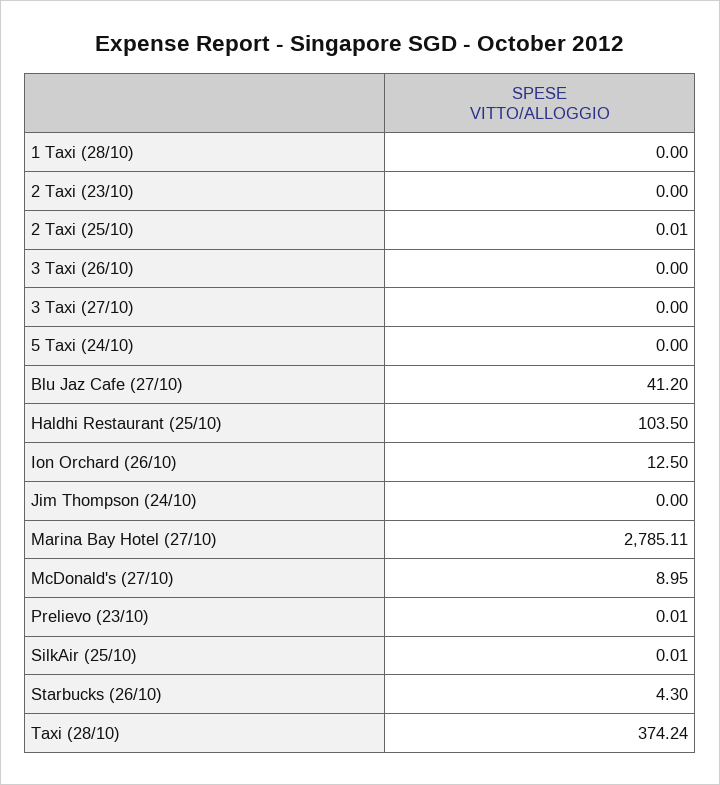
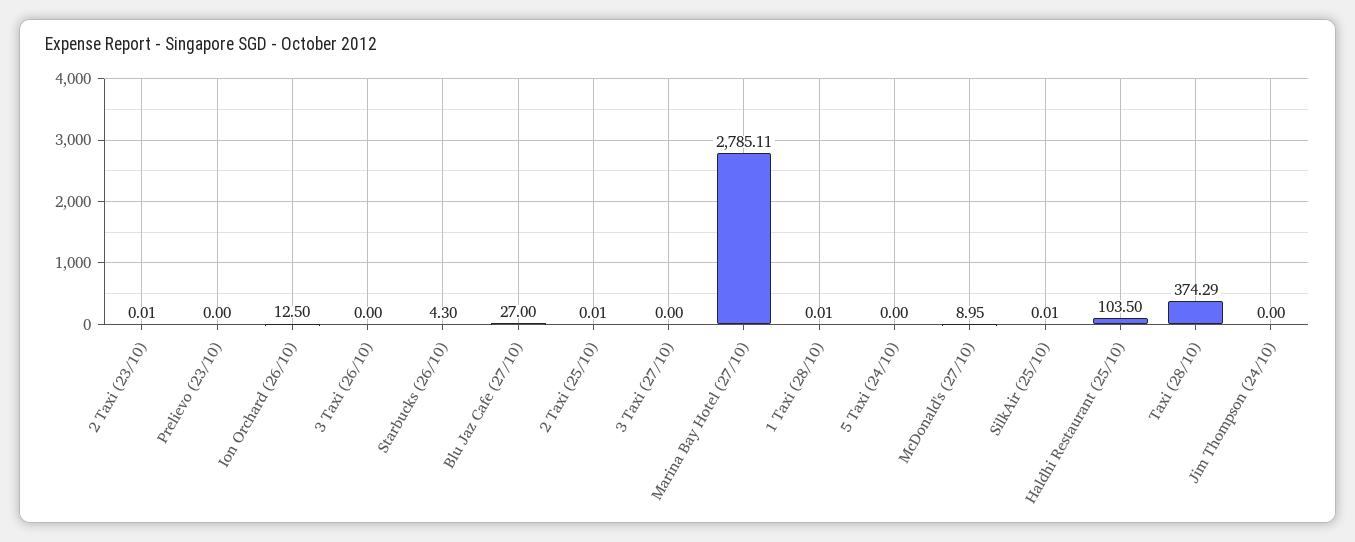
  {
-   "1 Taxi (28/10)": 0,
+   "1 Taxi (28/10)": 0.01,
-   "2 Taxi (23/10)": 0,
+   "2 Taxi (23/10)": 0.01,
    "2 Taxi (25/10)": 0.01,
    "3 Taxi (26/10)": 0,
    "3 Taxi (27/10)": 0,
    "5 Taxi (24/10)": 0,
-   "Blu Jaz Cafe (27/10)": 41.2,
+   "Blu Jaz Cafe (27/10)": 27,
    "Haldhi Restaurant (25/10)": 103.5,
    "Ion Orchard (26/10)": 12.5,
    "Jim Thompson (24/10)": 0,
    "Marina Bay Hotel (27/10)": 2785.11,
    "McDonald's (27/10)": 8.95,
-   "Prelievo (23/10)": 0.01,
+   "Prelievo (23/10)": 0,
    "SilkAir (25/10)": 0.01,
    "Starbucks (26/10)": 4.3,
-   "Taxi (28/10)": 374.24
+   "Taxi (28/10)": 374.29
  }

